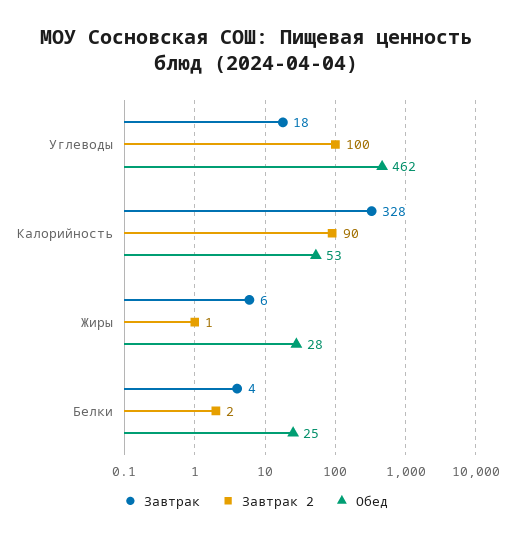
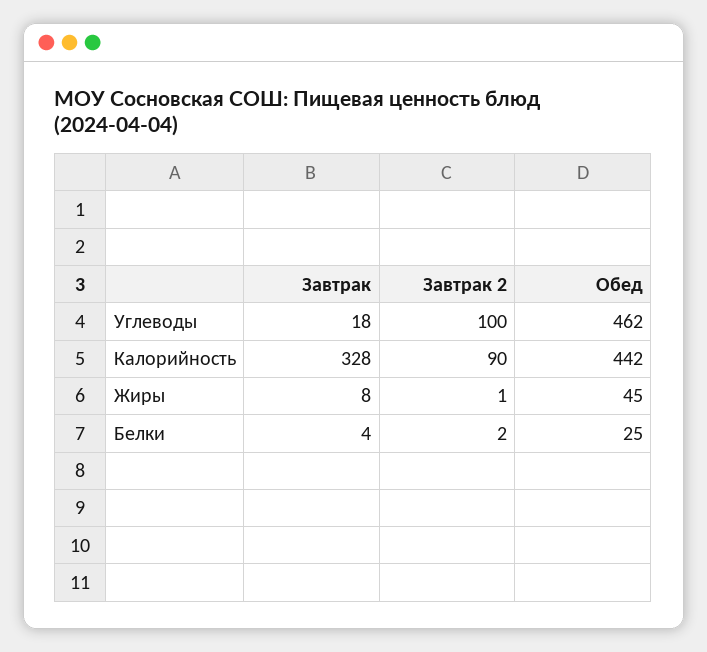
  {
    "Завтрак": {
      "Углеводы": 18,
      "Калорийность": 328,
-     "Жиры": 6,
+     "Жиры": 8,
      "Белки": 4
    },
    "Завтрак 2": {
      "Углеводы": 100,
      "Калорийность": 90,
      "Жиры": 1,
      "Белки": 2
    },
    "Обед": {
      "Углеводы": 462,
-     "Калорийность": 53,
+     "Калорийность": 442,
-     "Жиры": 28,
+     "Жиры": 45,
      "Белки": 25
    }
  }

